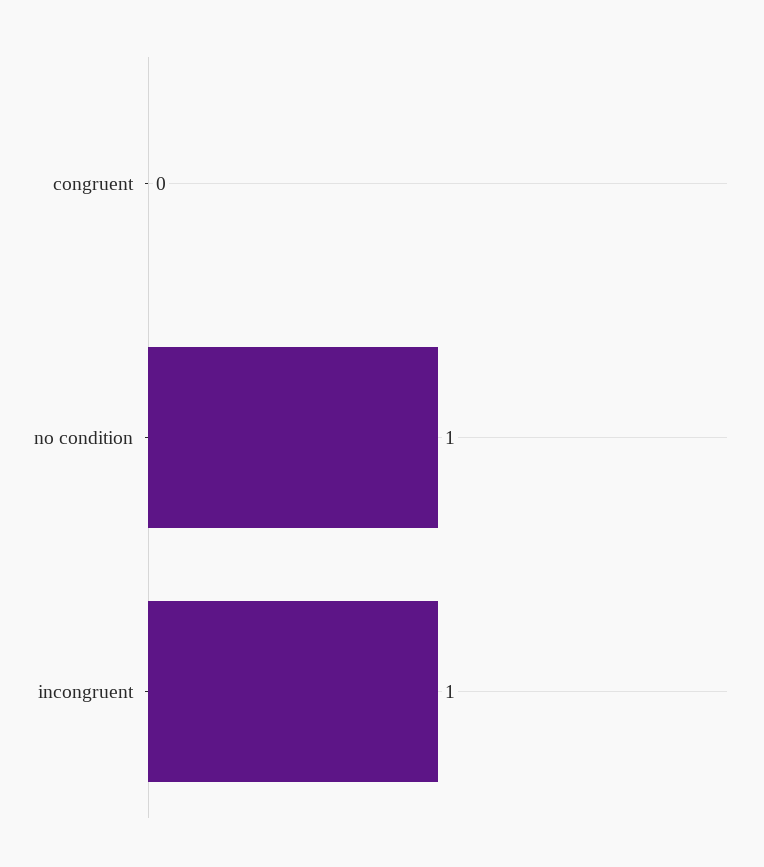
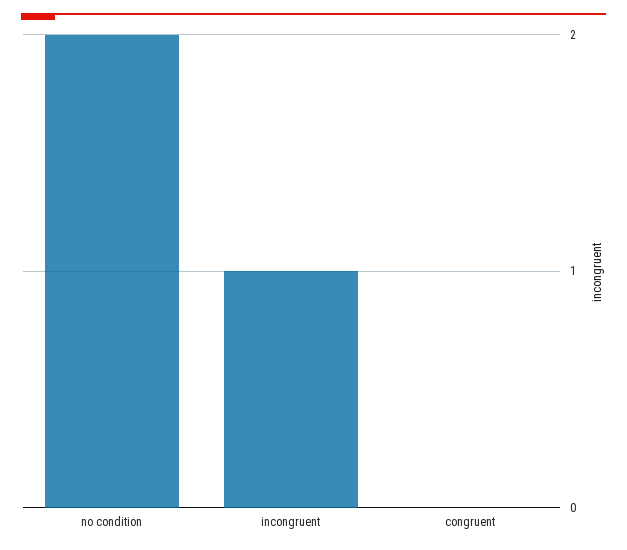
  {
    "congruent": 0,
-   "no condition": 1,
+   "no condition": 2,
    "incongruent": 1
  }

